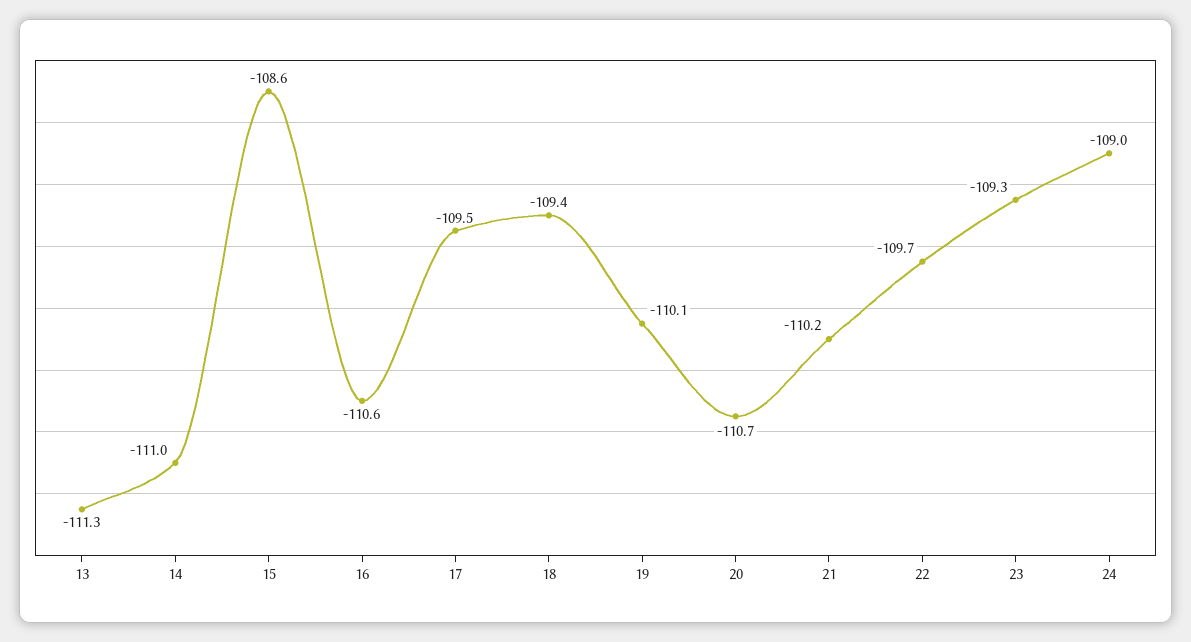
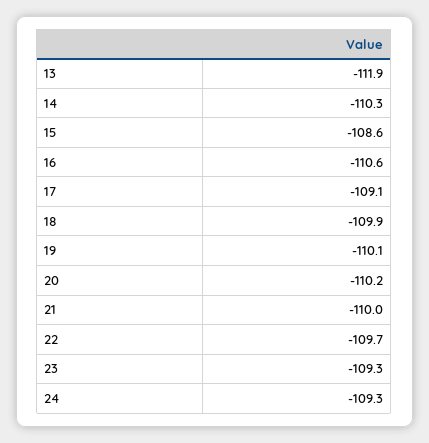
  {
-   "13": -111.3,
+   "13": -111.9,
-   "14": -111,
+   "14": -110.3,
    "15": -108.6,
    "16": -110.6,
-   "17": -109.5,
+   "17": -109.1,
-   "18": -109.4,
+   "18": -109.9,
    "19": -110.1,
-   "20": -110.7,
+   "20": -110.2,
-   "21": -110.2,
+   "21": -110,
    "22": -109.7,
    "23": -109.3,
-   "24": -109
+   "24": -109.3
  }

